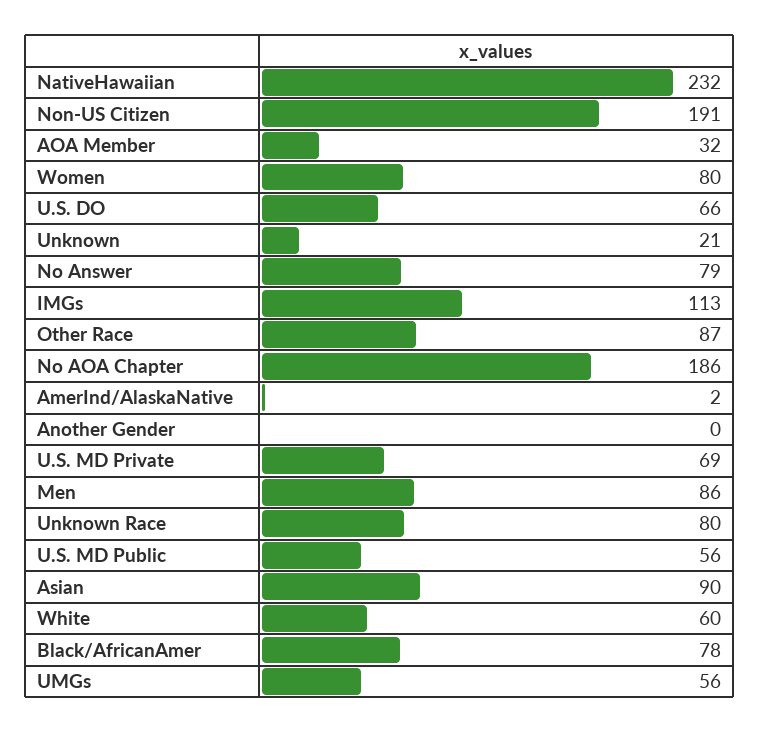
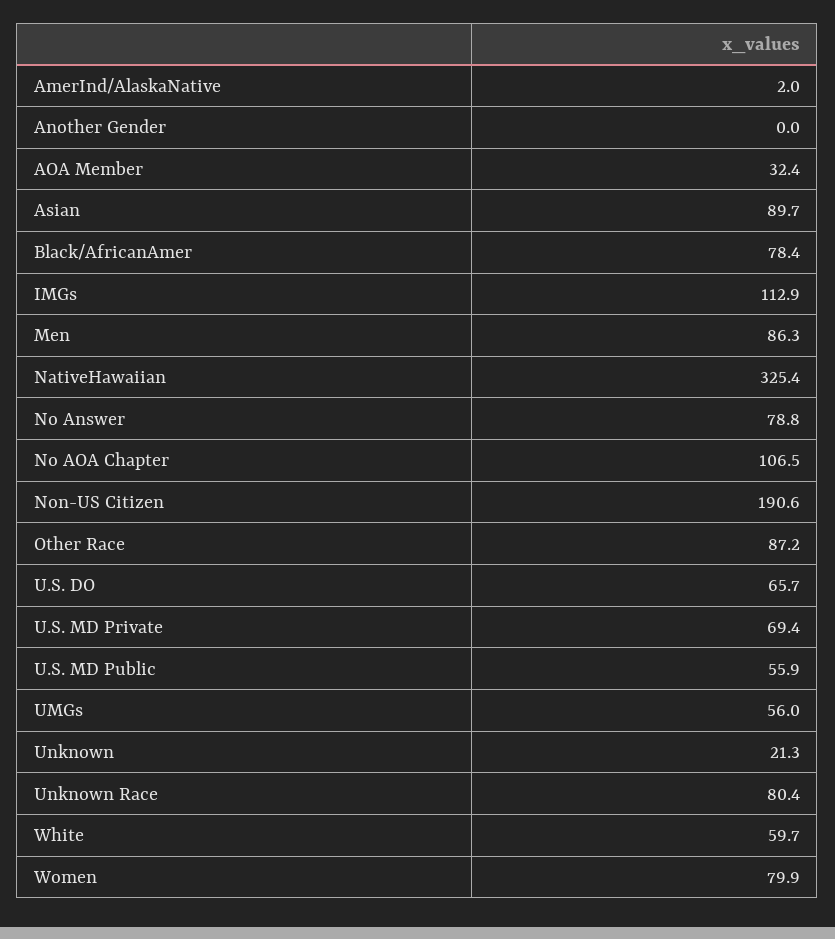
  {
-   "NativeHawaiian": 232,
+   "NativeHawaiian": 325.4,
    "Non-US Citizen": 190.6,
    "AOA Member": 32.4,
    "Women": 79.9,
    "U.S. DO": 65.7,
    "Unknown": 21.3,
    "No Answer": 78.8,
    "IMGs": 112.9,
    "Other Race": 87.2,
-   "No AOA Chapter": 186,
+   "No AOA Chapter": 106.5,
    "AmerInd/AlaskaNative": 2,
    "Another Gender": 0,
    "U.S. MD Private": 69.4,
    "Men": 86.3,
    "Unknown Race": 80.4,
    "U.S. MD Public": 55.9,
    "Asian": 89.7,
    "White": 59.7,
    "Black/AfricanAmer": 78.4,
    "UMGs": 56
  }

